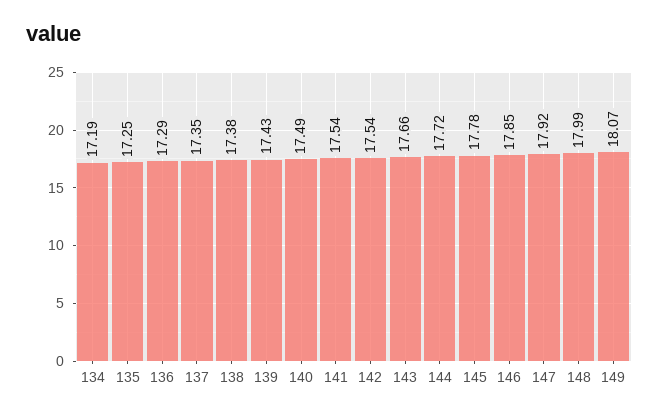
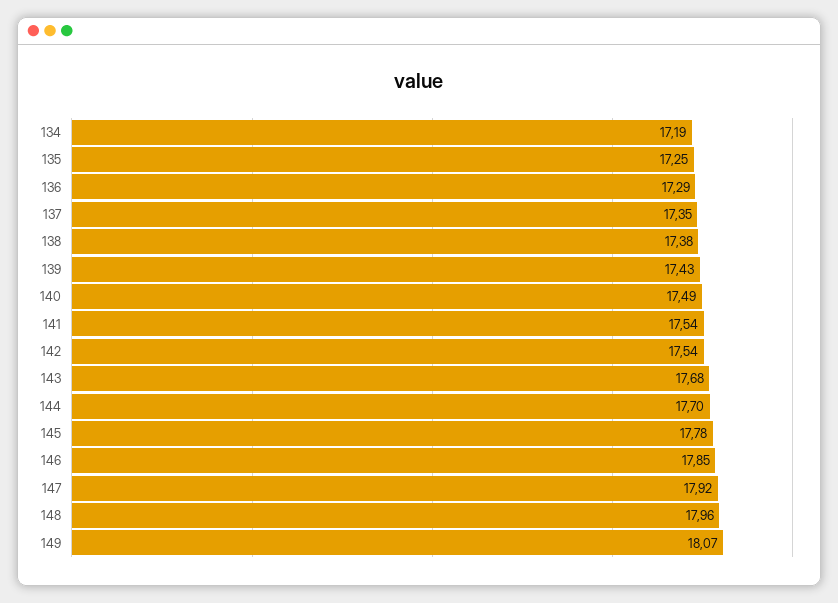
  {
    "134": 17.19,
    "135": 17.25,
    "136": 17.29,
    "137": 17.35,
    "138": 17.38,
    "139": 17.43,
    "140": 17.49,
    "141": 17.54,
    "142": 17.54,
-   "143": 17.66,
+   "143": 17.68,
-   "144": 17.72,
+   "144": 17.7,
    "145": 17.78,
    "146": 17.85,
    "147": 17.92,
-   "148": 17.99,
+   "148": 17.96,
    "149": 18.07
  }

